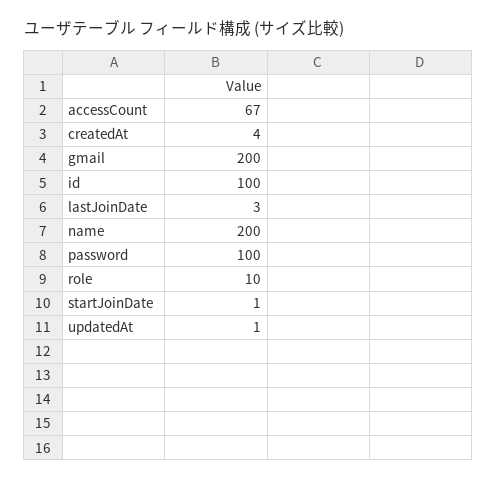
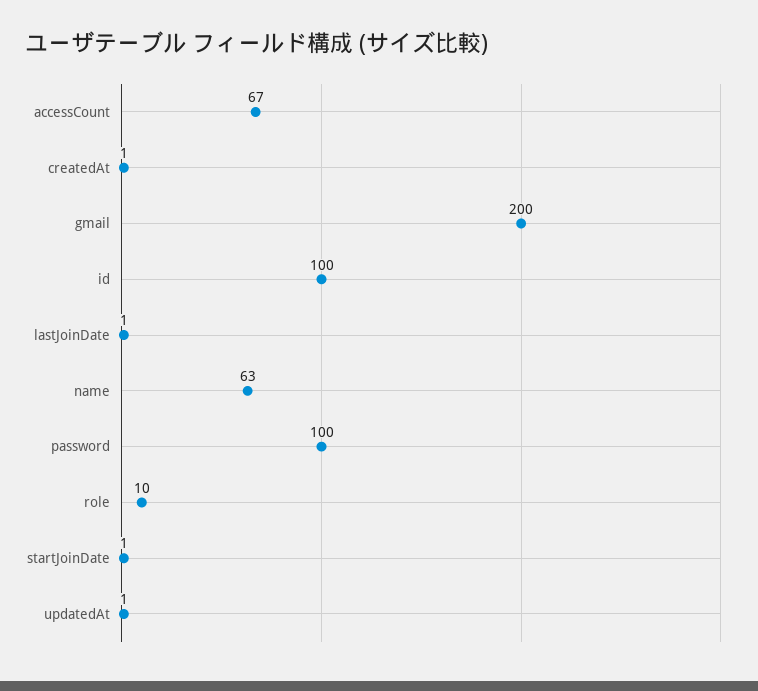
  {
    "accessCount": 67,
-   "createdAt": 4,
+   "createdAt": 1,
    "gmail": 200,
    "id": 100,
-   "lastJoinDate": 3,
+   "lastJoinDate": 1,
-   "name": 200,
+   "name": 63,
    "password": 100,
    "role": 10,
    "startJoinDate": 1,
    "updatedAt": 1
  }

